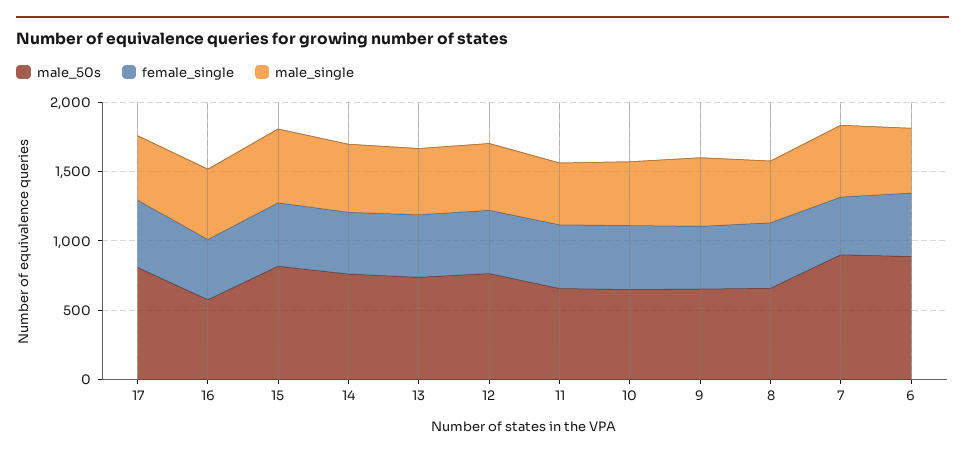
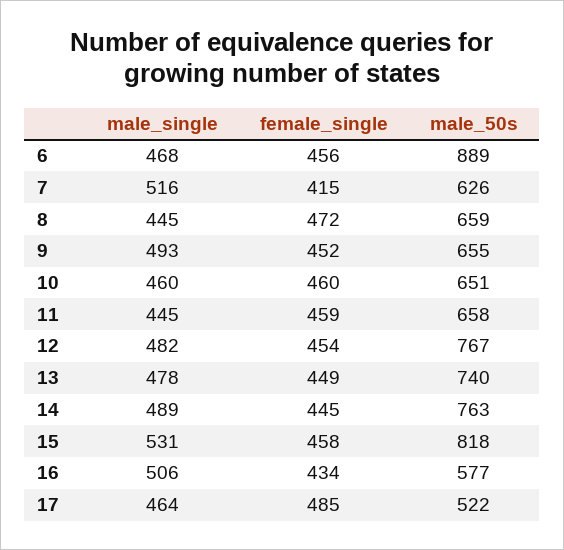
  {
    "male_50s": {
-     "17": 800,
+     "17": 522,
      "16": 577,
      "15": 818,
      "14": 763,
      "13": 740,
      "12": 767,
      "11": 658,
      "10": 651,
      "9": 655,
      "8": 659,
-     "7": 900,
+     "7": 626,
      "6": 889
    },
    "female_single": {
      "17": 485,
      "16": 434,
      "15": 458,
      "14": 445,
      "13": 449,
      "12": 454,
      "11": 459,
      "10": 460,
      "9": 452,
      "8": 472,
      "7": 415,
      "6": 456
    },
    "male_single": {
      "17": 464,
      "16": 506,
      "15": 531,
      "14": 489,
      "13": 478,
      "12": 482,
      "11": 445,
      "10": 460,
      "9": 493,
      "8": 445,
      "7": 516,
      "6": 468
    }
  }

